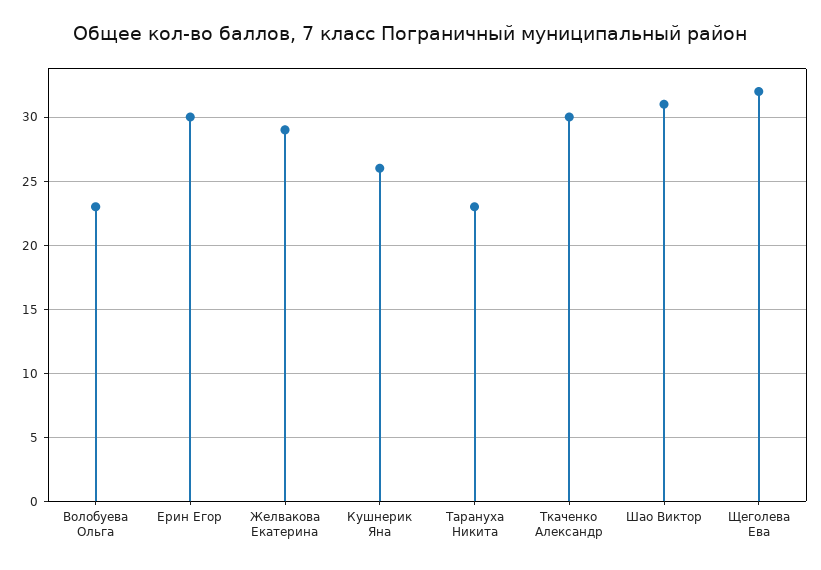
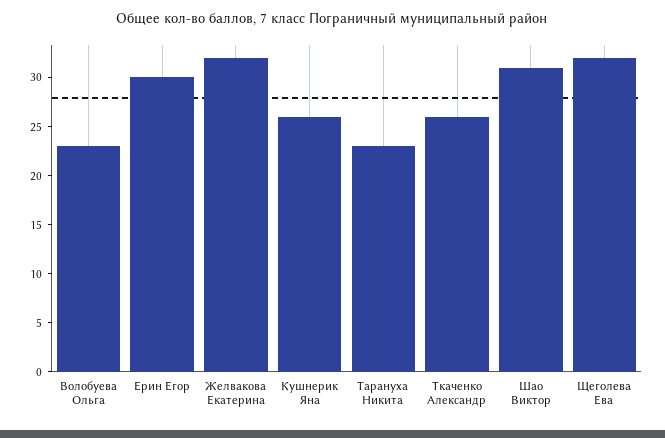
  {
    "Волобуева Ольга": 23,
    "Ерин Егор": 30,
-   "Желвакова Екатерина": 29,
+   "Желвакова Екатерина": 32,
    "Кушнерик Яна": 26,
    "Тарануха Никита": 23,
-   "Ткаченко Александр": 30,
+   "Ткаченко Александр": 26,
    "Шао Виктор": 31,
    "Щеголева Ева": 32
  }

